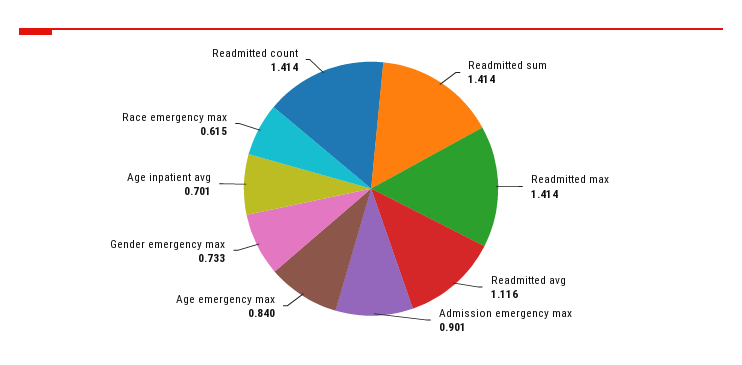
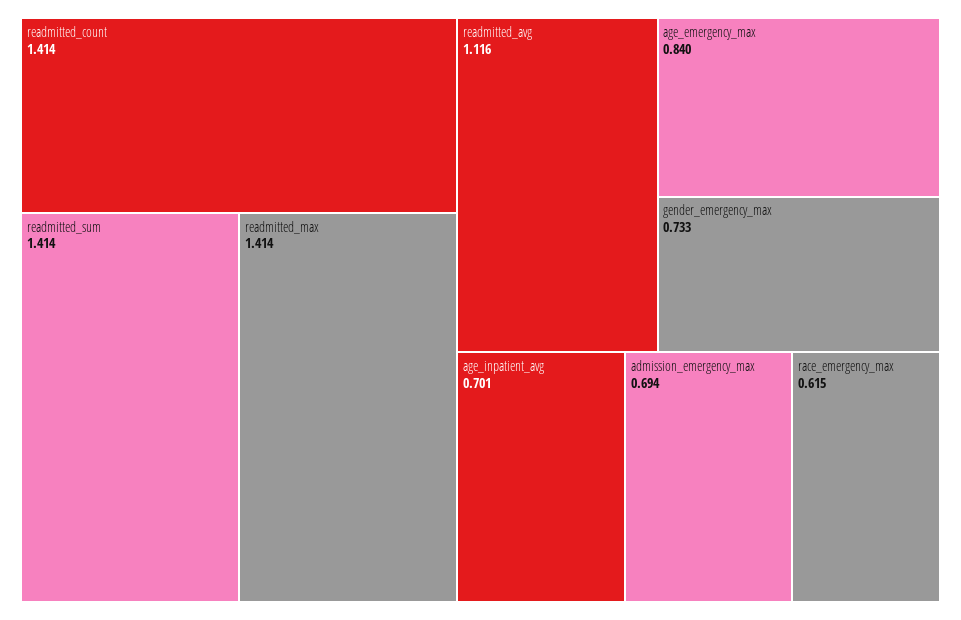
  {
    "Readmitted sum": 1.414,
    "Readmitted max": 1.414,
    "Readmitted avg": 1.116,
-   "Admission emergency max": 0.901,
+   "Admission emergency max": 0.694,
    "Age emergency max": 0.84,
    "Gender emergency max": 0.733,
    "Age inpatient avg": 0.701,
    "Race emergency max": 0.615,
    "Readmitted count": 1.414
  }

